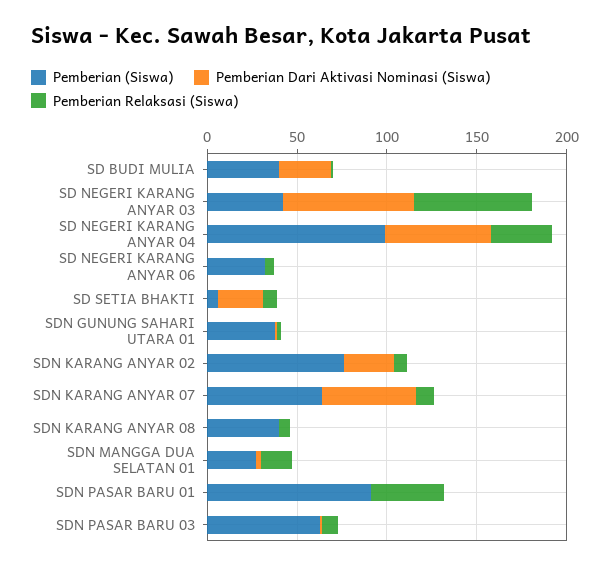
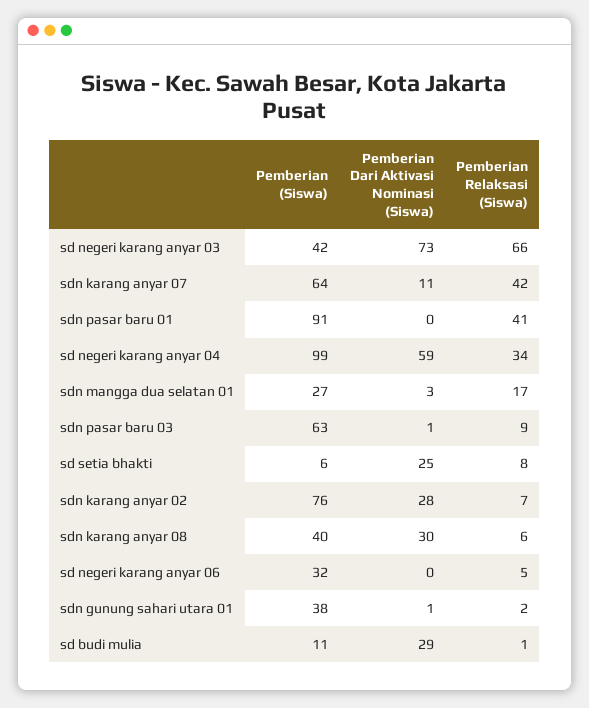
  {
    "Pemberian (Siswa)": {
-     "SD BUDI MULIA": 40,
+     "SD BUDI MULIA": 11,
      "SD NEGERI KARANG ANYAR 03": 42,
      "SD NEGERI KARANG ANYAR 04": 99,
      "SD NEGERI KARANG ANYAR 06": 32,
      "SD SETIA BHAKTI": 6,
      "SDN GUNUNG SAHARI UTARA 01": 38,
      "SDN KARANG ANYAR 02": 76,
      "SDN KARANG ANYAR 07": 64,
      "SDN KARANG ANYAR 08": 40,
      "SDN MANGGA DUA SELATAN 01": 27,
      "SDN PASAR BARU 01": 91,
      "SDN PASAR BARU 03": 63
    },
    "Pemberian Dari Aktivasi Nominasi (Siswa)": {
      "SD BUDI MULIA": 29,
      "SD NEGERI KARANG ANYAR 03": 73,
      "SD NEGERI KARANG ANYAR 04": 59,
      "SD NEGERI KARANG ANYAR 06": 0,
      "SD SETIA BHAKTI": 25,
      "SDN GUNUNG SAHARI UTARA 01": 1,
      "SDN KARANG ANYAR 02": 28,
-     "SDN KARANG ANYAR 07": 50,
+     "SDN KARANG ANYAR 07": 11,
-     "SDN KARANG ANYAR 08": 0,
+     "SDN KARANG ANYAR 08": 30,
      "SDN MANGGA DUA SELATAN 01": 3,
      "SDN PASAR BARU 01": 0,
      "SDN PASAR BARU 03": 1
    },
    "Pemberian Relaksasi (Siswa)": {
      "SD BUDI MULIA": 1,
      "SD NEGERI KARANG ANYAR 03": 66,
      "SD NEGERI KARANG ANYAR 04": 34,
      "SD NEGERI KARANG ANYAR 06": 5,
      "SD SETIA BHAKTI": 8,
      "SDN GUNUNG SAHARI UTARA 01": 2,
      "SDN KARANG ANYAR 02": 7,
-     "SDN KARANG ANYAR 07": 10,
+     "SDN KARANG ANYAR 07": 42,
      "SDN KARANG ANYAR 08": 6,
      "SDN MANGGA DUA SELATAN 01": 17,
      "SDN PASAR BARU 01": 41,
      "SDN PASAR BARU 03": 9
    }
  }

